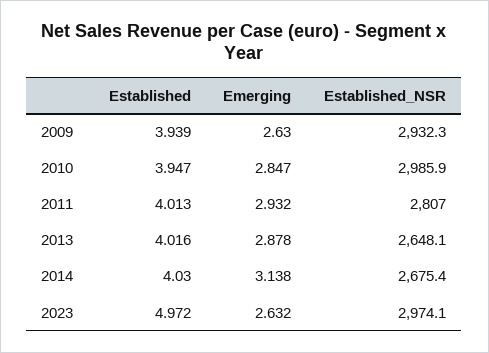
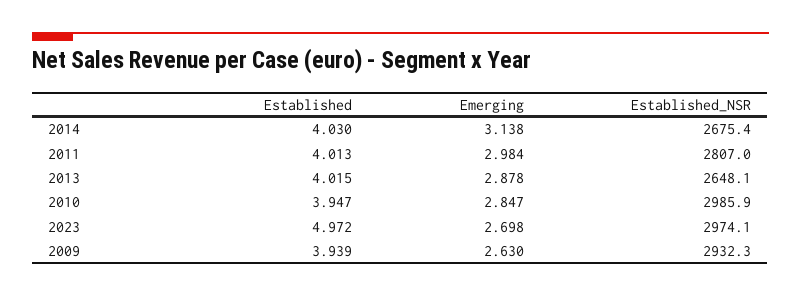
  {
    "Established": {
      "2009": 3.939,
      "2010": 3.947,
      "2011": 4.013,
-     "2013": 4.016,
+     "2013": 4.015,
      "2014": 4.03,
      "2023": 4.972
    },
    "Emerging": {
      "2009": 2.63,
      "2010": 2.847,
-     "2011": 2.932,
+     "2011": 2.984,
      "2013": 2.878,
      "2014": 3.138,
-     "2023": 2.632
+     "2023": 2.698
    },
    "Established_NSR": {
      "2009": 2932.3,
      "2010": 2985.9,
      "2011": 2807,
      "2013": 2648.1,
      "2014": 2675.4,
      "2023": 2974.1
    }
  }

